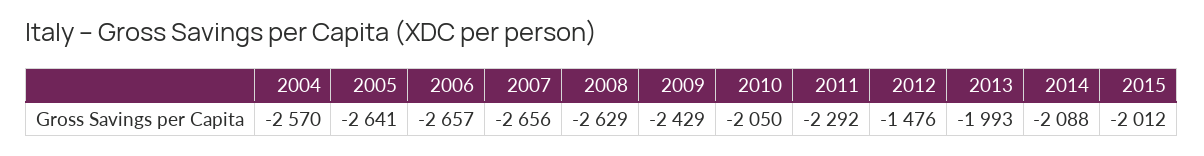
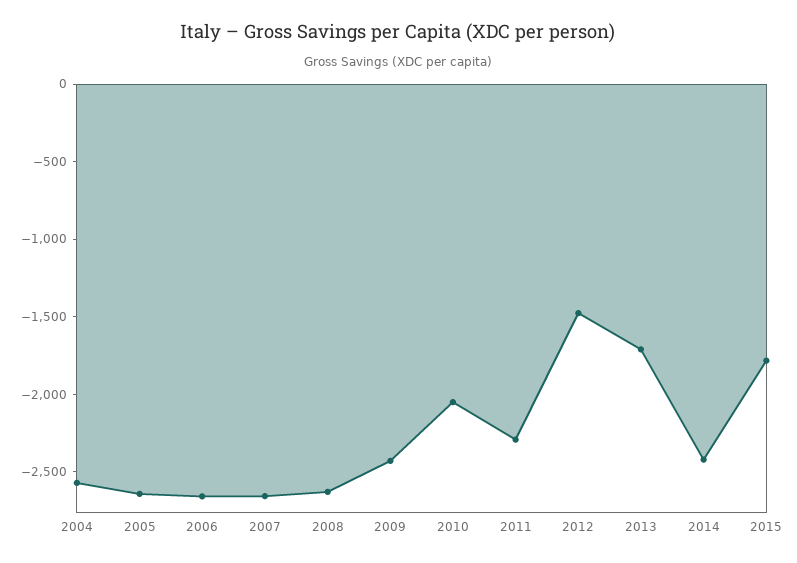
  {
    "2004": -2570,
    "2005": -2641,
    "2006": -2657,
    "2007": -2656,
    "2008": -2629,
    "2009": -2429,
    "2010": -2050,
    "2011": -2292,
    "2012": -1476,
-   "2013": -1993,
+   "2013": -1700,
-   "2014": -2088,
+   "2014": -2400,
-   "2015": -2012
+   "2015": -1800
  }

